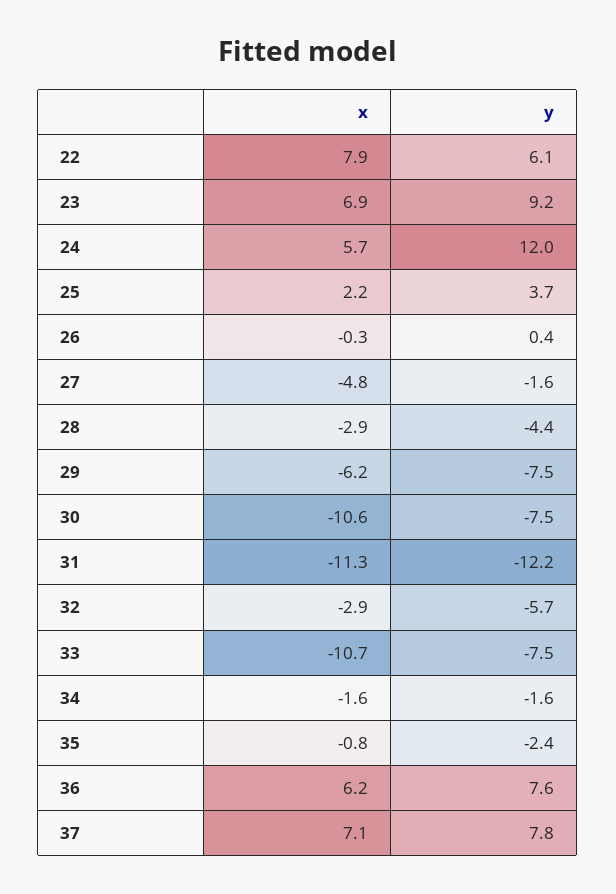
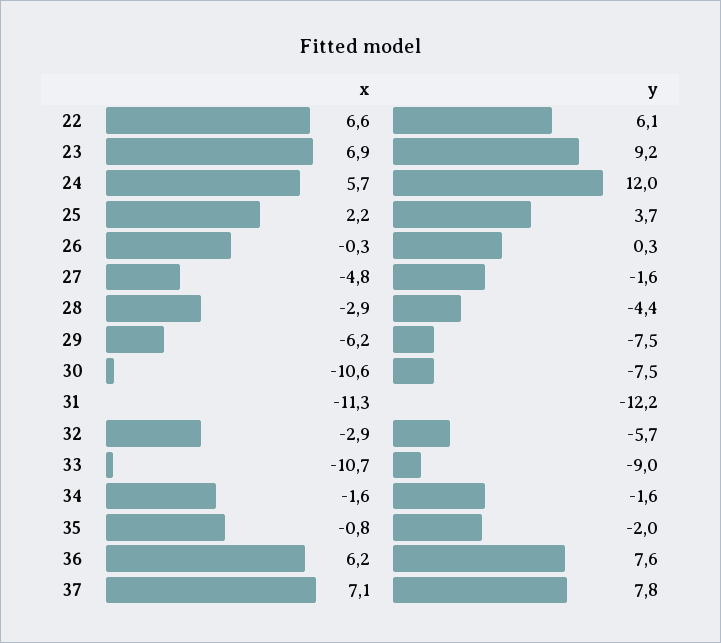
  {
    "x": {
-     "22": 7.9,
+     "22": 6.6,
      "23": 6.9,
      "24": 5.7,
      "25": 2.2,
      "26": -0.3,
      "27": -4.8,
      "28": -2.9,
      "29": -6.2,
      "30": -10.6,
      "31": -11.3,
      "32": -2.9,
      "33": -10.7,
      "34": -1.6,
      "35": -0.8,
      "36": 6.2,
      "37": 7.1
    },
    "y": {
      "22": 6.1,
      "23": 9.2,
      "24": 12,
      "25": 3.7,
-     "26": 0.4,
+     "26": 0.3,
      "27": -1.6,
      "28": -4.4,
      "29": -7.5,
      "30": -7.5,
      "31": -12.2,
      "32": -5.7,
-     "33": -7.5,
+     "33": -9,
      "34": -1.6,
-     "35": -2.4,
+     "35": -2,
      "36": 7.6,
      "37": 7.8
    }
  }

